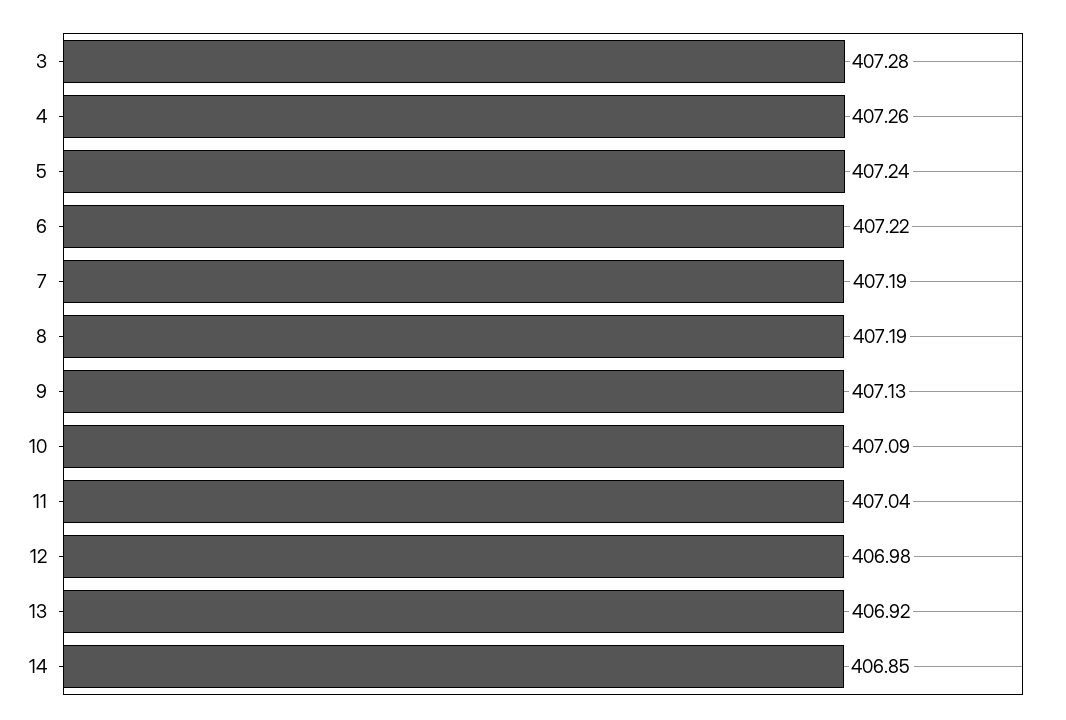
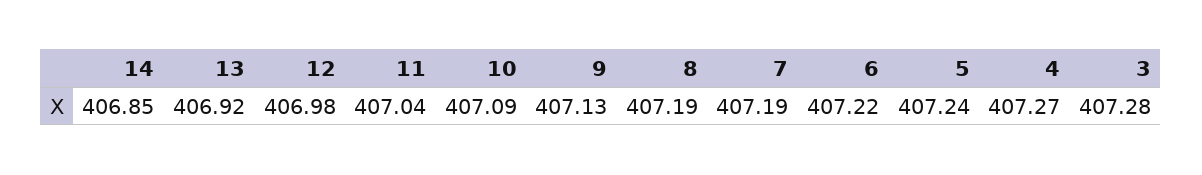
  {
    "3": 407.28,
-   "4": 407.26,
+   "4": 407.27,
    "5": 407.24,
    "6": 407.22,
    "7": 407.19,
    "8": 407.19,
    "9": 407.13,
    "10": 407.09,
    "11": 407.04,
    "12": 406.98,
    "13": 406.92,
    "14": 406.85
  }

